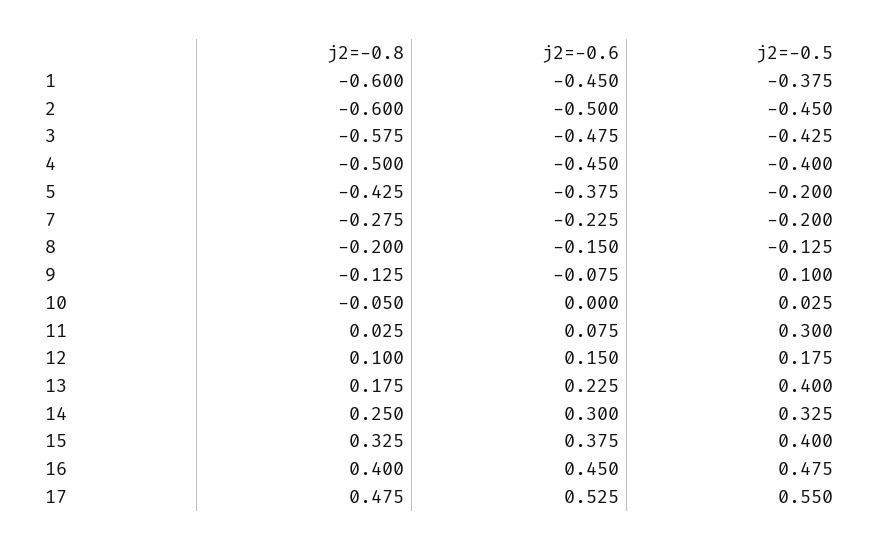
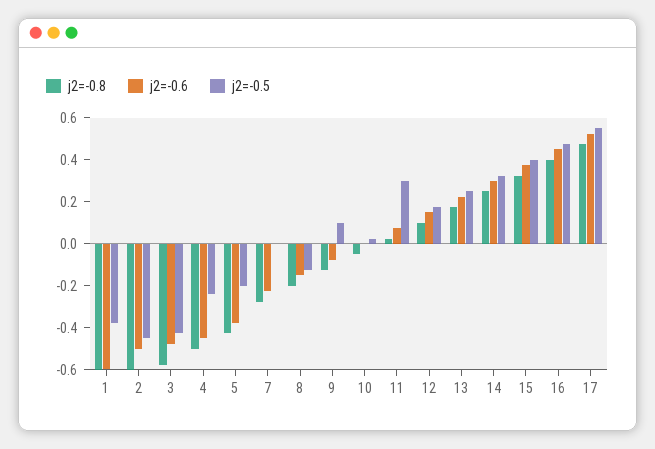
  {
    "j2=-0.8": {
      "1": -0.6,
      "2": -0.6,
      "3": -0.575,
      "4": -0.5,
      "5": -0.425,
      "7": -0.275,
      "8": -0.2,
      "9": -0.125,
      "10": -0.05,
      "11": 0.025,
      "12": 0.1,
      "13": 0.175,
      "14": 0.25,
      "15": 0.325,
      "16": 0.4,
      "17": 0.475
    },
    "j2=-0.6": {
-     "1": -0.45,
+     "1": -0.6,
      "2": -0.5,
      "3": -0.475,
      "4": -0.45,
      "5": -0.375,
      "7": -0.225,
      "8": -0.15,
      "9": -0.075,
      "10": 0,
      "11": 0.075,
      "12": 0.15,
      "13": 0.225,
      "14": 0.3,
      "15": 0.375,
      "16": 0.45,
      "17": 0.525
    },
    "j2=-0.5": {
      "1": -0.375,
      "2": -0.45,
      "3": -0.425,
-     "4": -0.4,
+     "4": -0.25,
      "5": -0.2,
-     "7": -0.2,
+     "7": 0,
      "8": -0.125,
      "9": 0.1,
      "10": 0.025,
      "11": 0.3,
      "12": 0.175,
-     "13": 0.4,
+     "13": 0.25,
      "14": 0.325,
      "15": 0.4,
      "16": 0.475,
      "17": 0.55
    }
  }

